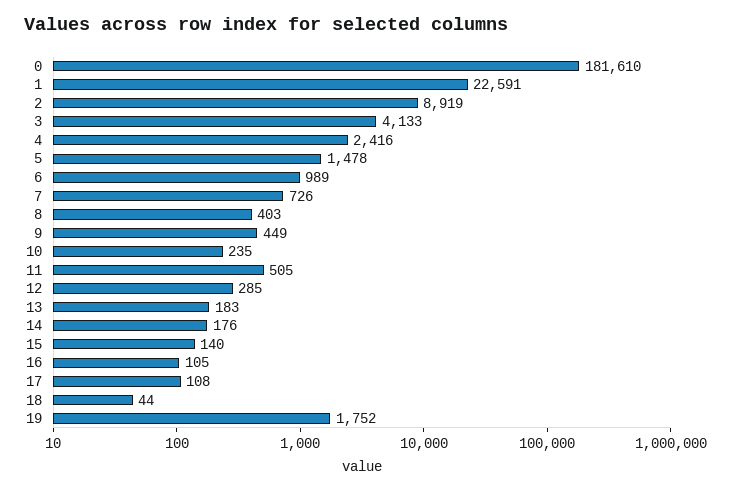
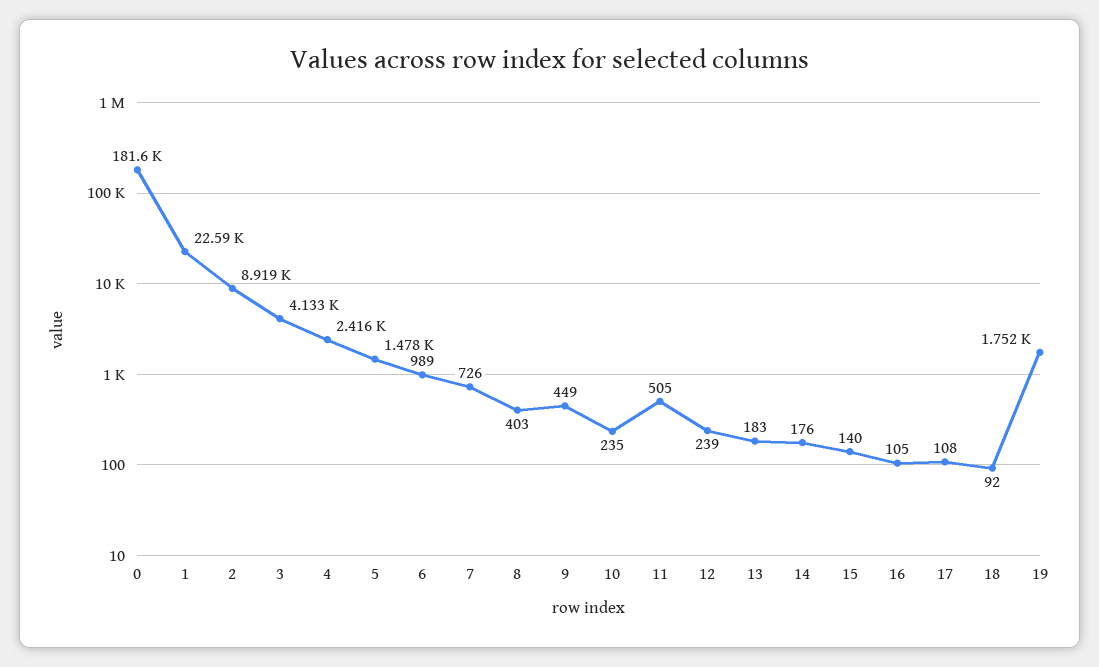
  {
    "0": 181610,
    "1": 22591,
    "2": 8919,
    "3": 4133,
    "4": 2416,
    "5": 1478,
    "6": 989,
    "7": 726,
    "8": 403,
    "9": 449,
    "10": 235,
    "11": 505,
-   "12": 285,
+   "12": 239,
    "13": 183,
    "14": 176,
    "15": 140,
    "16": 105,
    "17": 108,
-   "18": 44,
+   "18": 92,
    "19": 1752
  }

